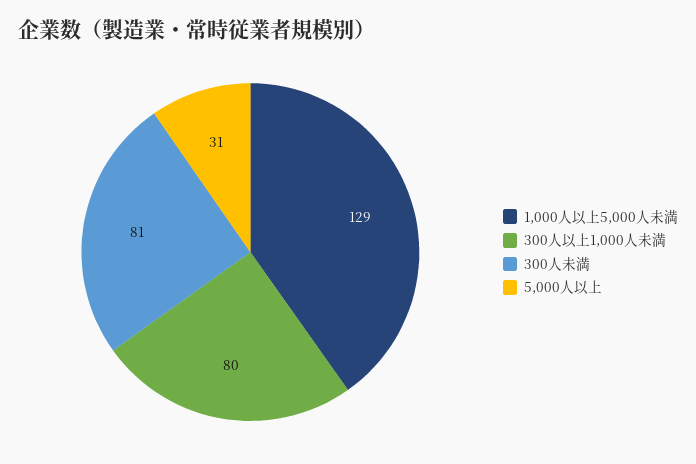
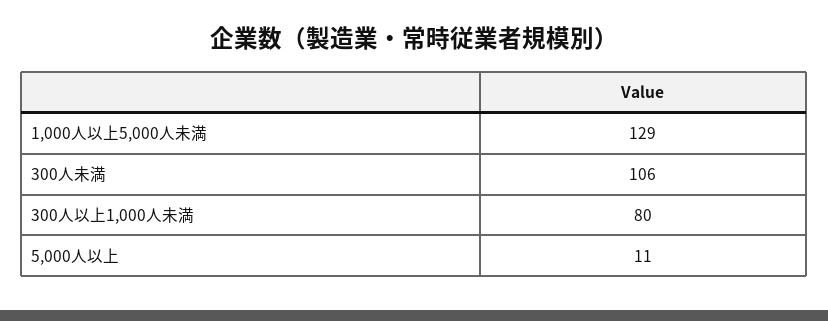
  {
    "1,000人以上5,000人未満": 129,
    "300人以上1,000人未満": 80,
-   "300人未満": 81,
+   "300人未満": 106,
-   "5,000人以上": 31
+   "5,000人以上": 11
  }

